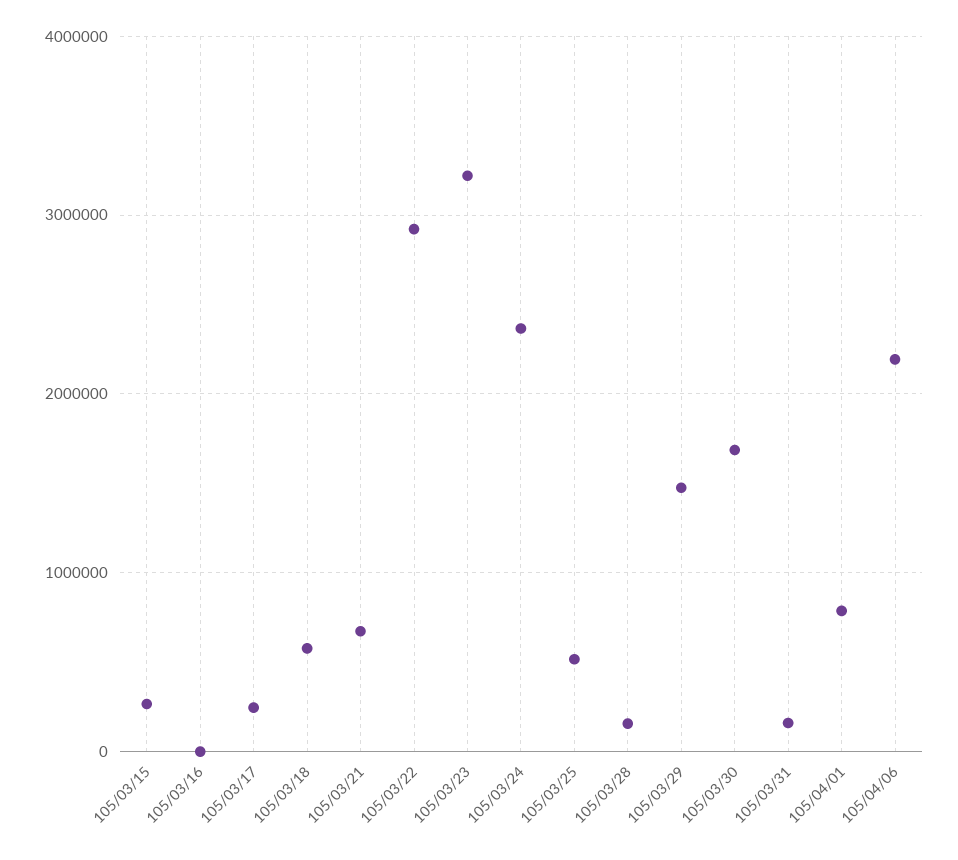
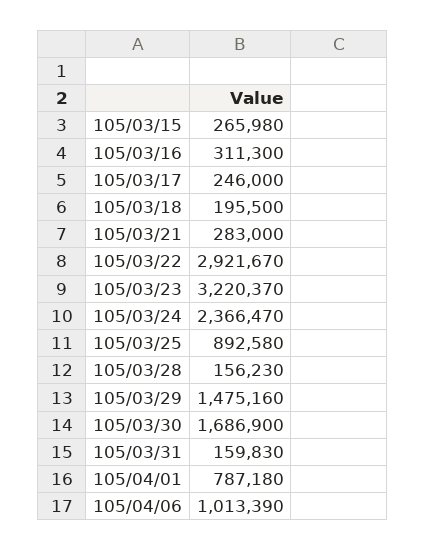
  {
    "105/03/15": 265980,
-   "105/03/16": 0,
+   "105/03/16": 311300,
    "105/03/17": 246000,
-   "105/03/18": 600000,
+   "105/03/18": 195500,
-   "105/03/21": 700000,
+   "105/03/21": 283000,
    "105/03/22": 2921670,
    "105/03/23": 3220370,
    "105/03/24": 2366470,
-   "105/03/25": 500000,
+   "105/03/25": 892580,
    "105/03/28": 156230,
    "105/03/29": 1475160,
    "105/03/30": 1686900,
    "105/03/31": 159830,
    "105/04/01": 787180,
-   "105/04/06": 2200000
+   "105/04/06": 1013390
  }

